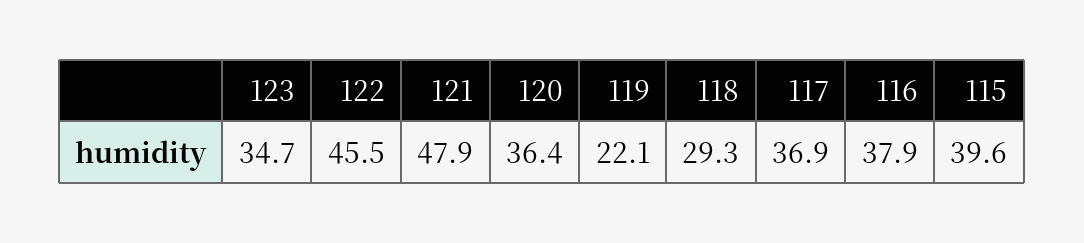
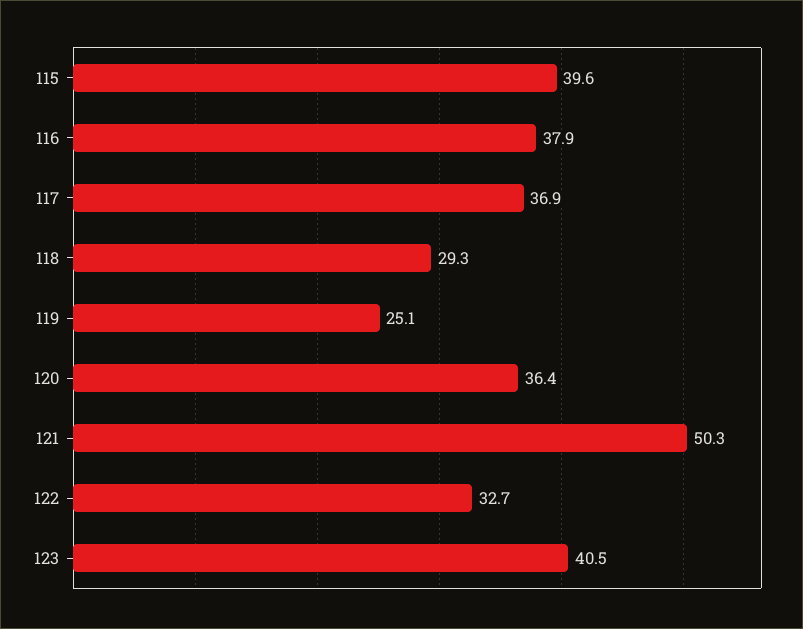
  {
-   "123": 34.7,
+   "123": 40.5,
-   "122": 45.5,
+   "122": 32.7,
-   "121": 47.9,
+   "121": 50.3,
    "120": 36.4,
-   "119": 22.1,
+   "119": 25.1,
    "118": 29.3,
    "117": 36.9,
    "116": 37.9,
    "115": 39.6
  }

